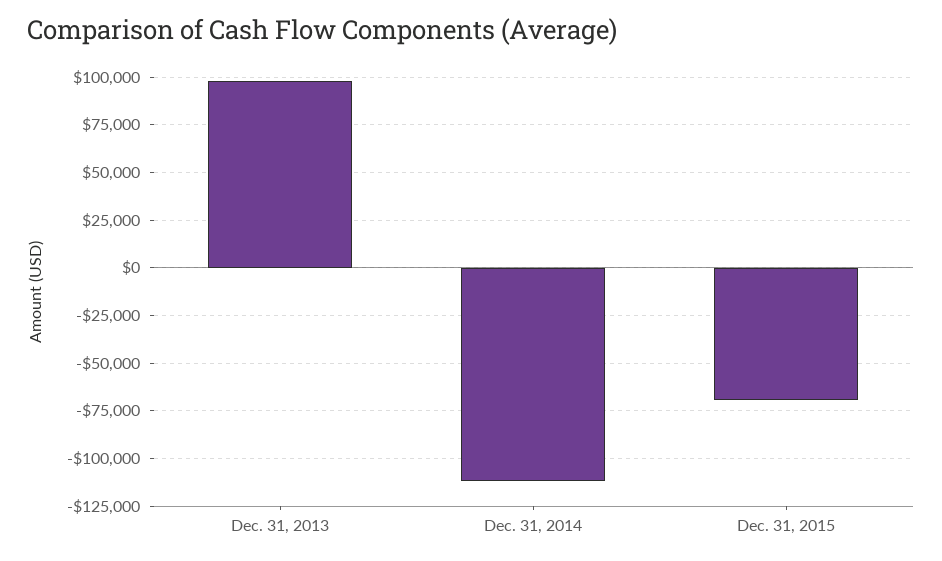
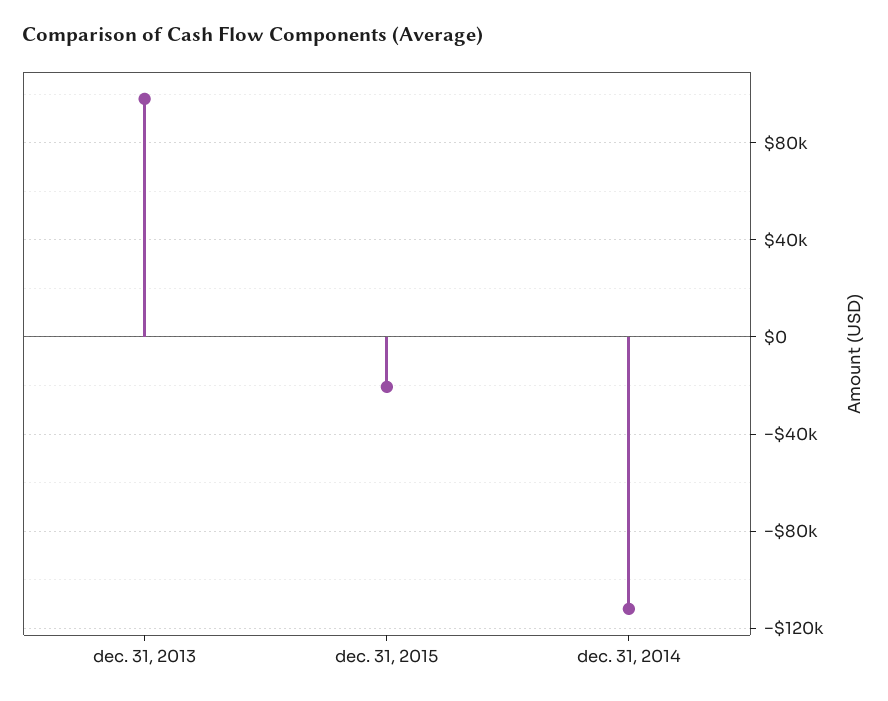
  {
    "Dec. 31, 2013": 100000,
    "Dec. 31, 2014": -110000,
-   "Dec. 31, 2015": -70000
+   "Dec. 31, 2015": -20000
  }

